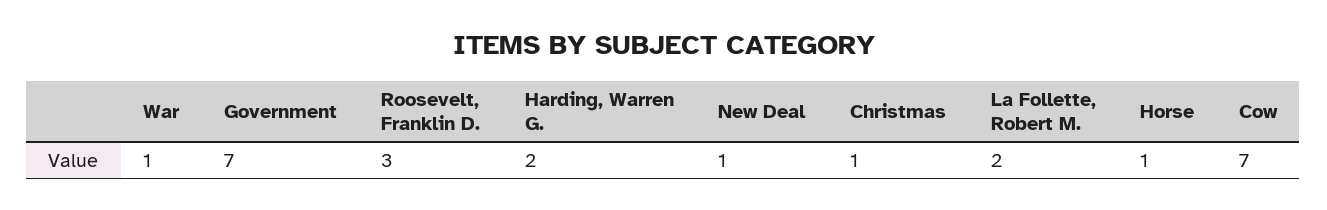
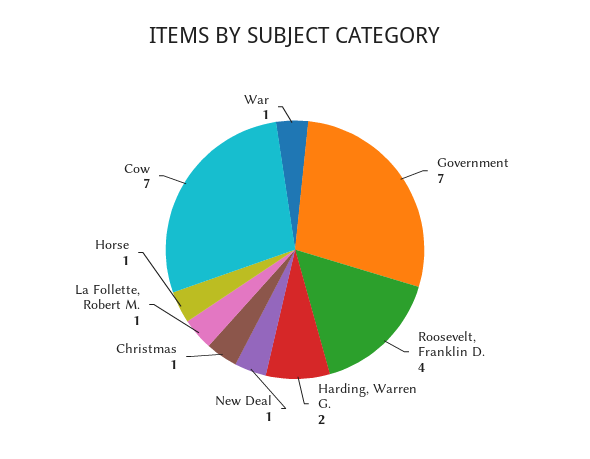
  {
    "War": 1,
    "Government": 7,
-   "Roosevelt, Franklin D.": 3,
+   "Roosevelt, Franklin D.": 4,
    "Harding, Warren G.": 2,
    "New Deal": 1,
    "Christmas": 1,
-   "La Follette, Robert M.": 2,
+   "La Follette, Robert M.": 1,
    "Horse": 1,
    "Cow": 7
  }

